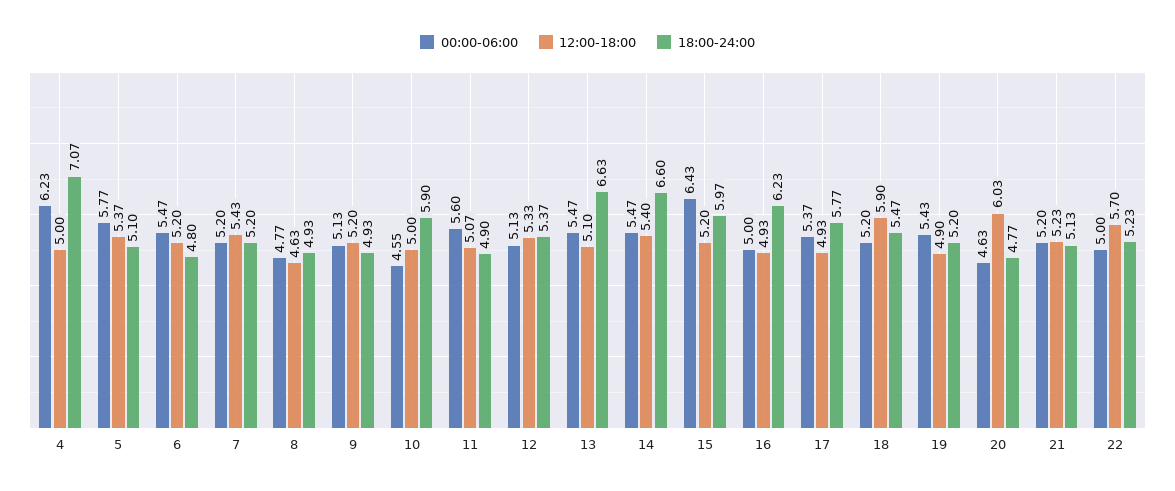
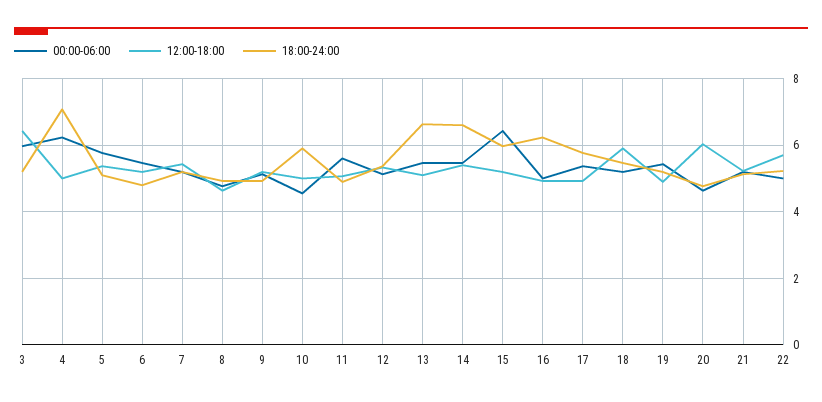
  {
    "00:00-06:00": {
      "4": 6.23,
      "5": 5.77,
      "6": 5.47,
      "7": 5.2,
      "8": 4.77,
      "9": 5.13,
      "10": 4.55,
      "11": 5.6,
      "12": 5.13,
      "13": 5.47,
      "14": 5.47,
      "15": 6.43,
      "16": 5,
      "17": 5.37,
      "18": 5.2,
      "19": 5.43,
      "20": 4.63,
      "21": 5.2,
-     "22": 5
+     "22": 5,
+     "3": 6
    },
    "12:00-18:00": {
      "4": 5,
      "5": 5.37,
      "6": 5.2,
      "7": 5.43,
      "8": 4.63,
      "9": 5.2,
      "10": 5,
      "11": 5.07,
      "12": 5.33,
      "13": 5.1,
      "14": 5.4,
      "15": 5.2,
      "16": 4.93,
      "17": 4.93,
      "18": 5.9,
      "19": 4.9,
      "20": 6.03,
      "21": 5.23,
-     "22": 5.7
+     "22": 5.7,
+     "3": 6.4
    },
    "18:00-24:00": {
      "4": 7.07,
      "5": 5.1,
      "6": 4.8,
      "7": 5.2,
      "8": 4.93,
      "9": 4.93,
      "10": 5.9,
      "11": 4.9,
      "12": 5.37,
      "13": 6.63,
      "14": 6.6,
      "15": 5.97,
      "16": 6.23,
      "17": 5.77,
      "18": 5.47,
      "19": 5.2,
      "20": 4.77,
      "21": 5.13,
-     "22": 5.23
+     "22": 5.23,
+     "3": 5.2
    }
  }

